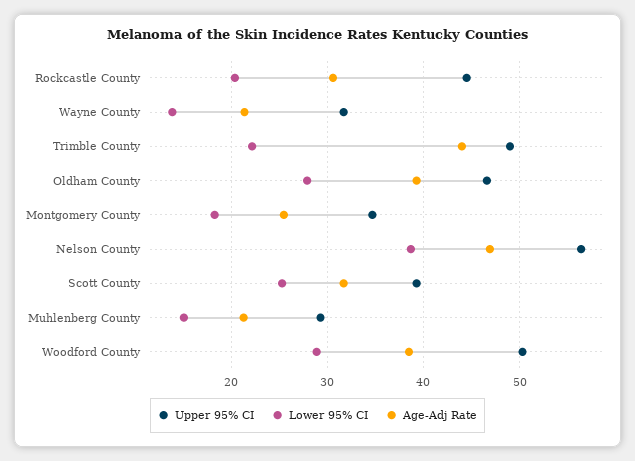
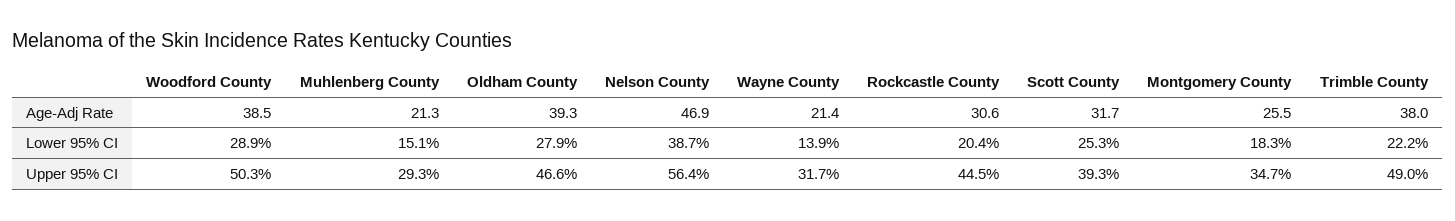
  {
    "Upper 95% CI": {
      "Rockcastle County": 44.5,
      "Wayne County": 31.7,
      "Trimble County": 49,
      "Oldham County": 46.6,
      "Montgomery County": 34.7,
      "Nelson County": 56.4,
      "Scott County": 39.3,
      "Muhlenberg County": 29.3,
      "Woodford County": 50.3
    },
    "Lower 95% CI": {
      "Rockcastle County": 20.4,
      "Wayne County": 13.9,
      "Trimble County": 22.2,
      "Oldham County": 27.9,
      "Montgomery County": 18.3,
      "Nelson County": 38.7,
      "Scott County": 25.3,
      "Muhlenberg County": 15.1,
      "Woodford County": 28.9
    },
    "Age-Adj Rate": {
      "Rockcastle County": 30.6,
      "Wayne County": 21.4,
-     "Trimble County": 44,
+     "Trimble County": 38,
      "Oldham County": 39.3,
      "Montgomery County": 25.5,
      "Nelson County": 46.9,
      "Scott County": 31.7,
      "Muhlenberg County": 21.3,
      "Woodford County": 38.5
    }
  }

